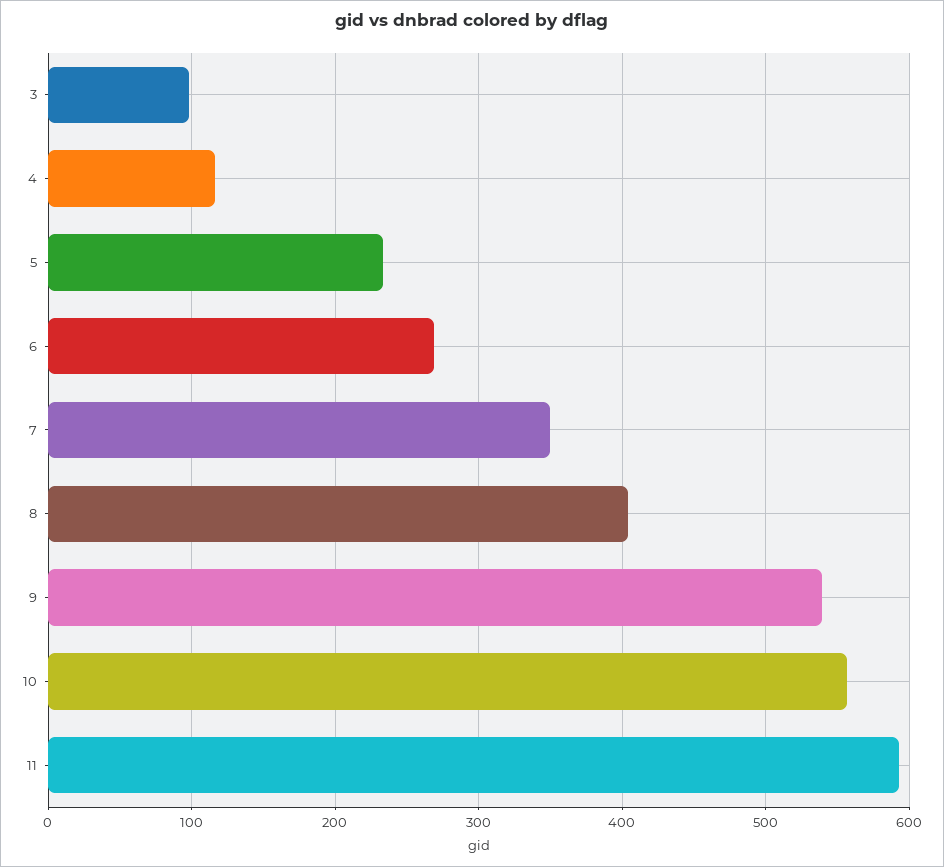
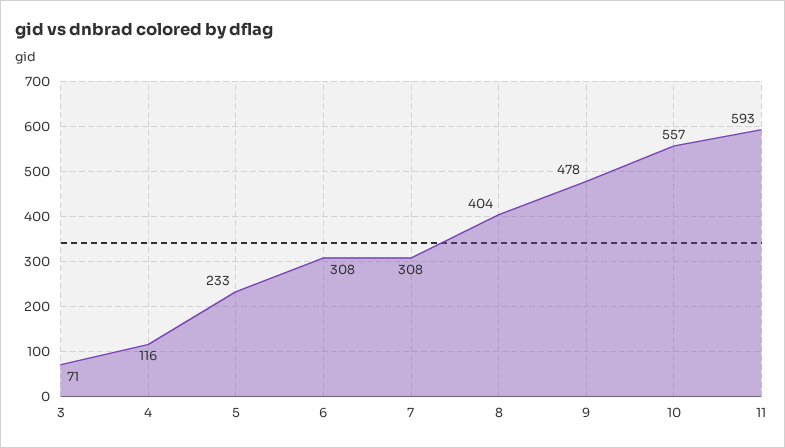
  {
-   "3": 100,
+   "3": 71,
    "4": 116,
    "5": 233,
-   "6": 270,
+   "6": 308,
-   "7": 350,
+   "7": 308,
    "8": 404,
-   "9": 540,
+   "9": 478,
    "10": 557,
    "11": 593
  }

